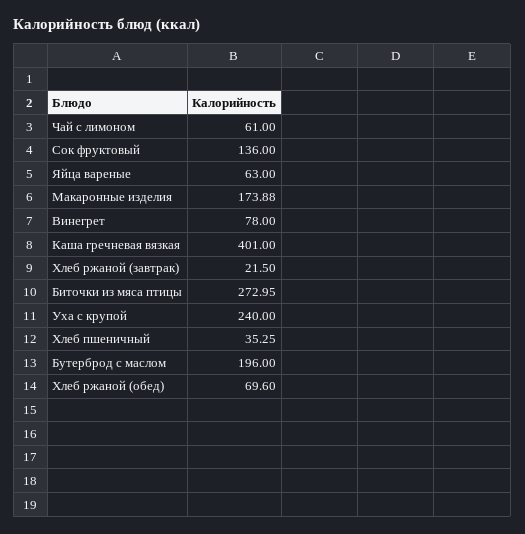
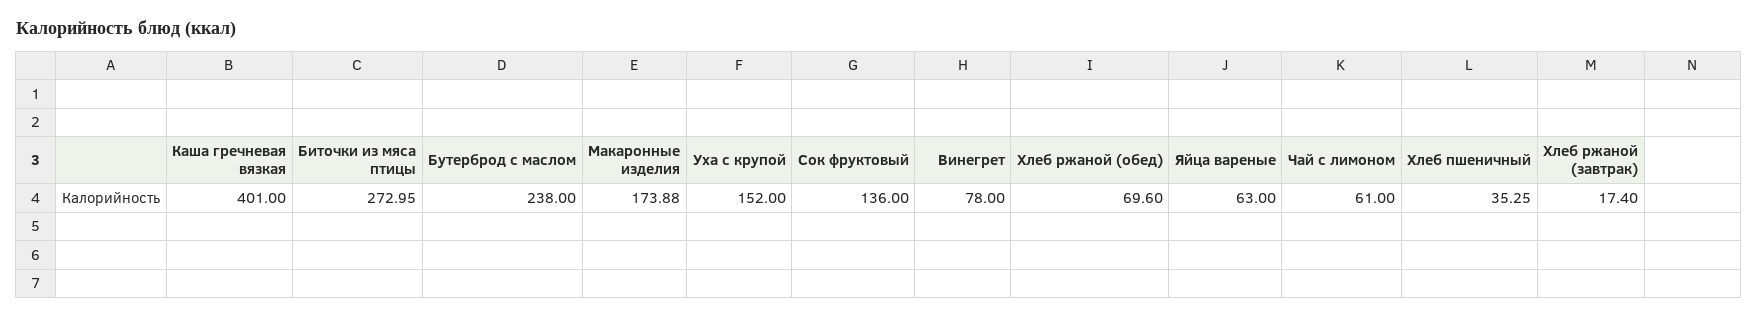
  {
    "Чай с лимоном": 61,
    "Сок фруктовый": 136,
    "Яйца вареные": 63,
    "Макаронные изделия": 173.88,
    "Винегрет": 78,
    "Каша гречневая вязкая": 401,
-   "Хлеб ржаной (завтрак)": 21.5,
+   "Хлеб ржаной (завтрак)": 17.4,
    "Биточки из мяса птицы": 272.95,
-   "Уха с крупой": 240,
+   "Уха с крупой": 152,
    "Хлеб пшеничный": 35.25,
-   "Бутерброд с маслом": 196,
+   "Бутерброд с маслом": 238,
    "Хлеб ржаной (обед)": 69.6
  }

